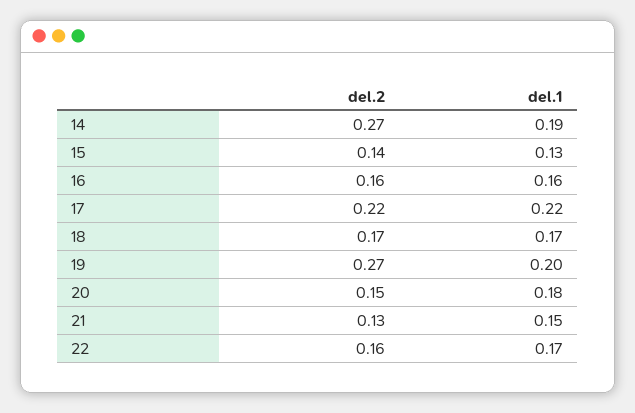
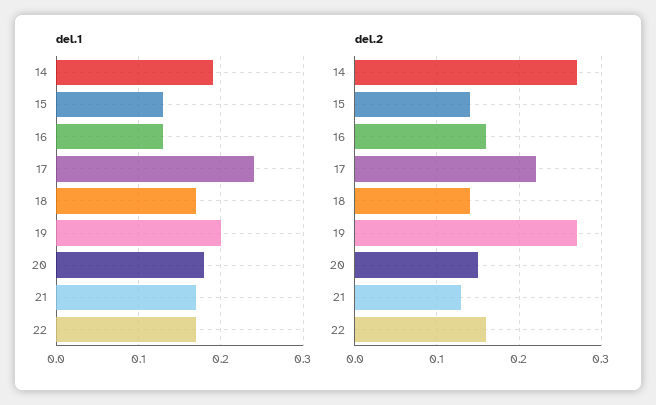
  {
    "del.2": {
      "14": 0.27,
      "15": 0.14,
      "16": 0.16,
      "17": 0.22,
-     "18": 0.17,
+     "18": 0.14,
      "19": 0.27,
      "20": 0.15,
      "21": 0.13,
      "22": 0.16
    },
    "del.1": {
      "14": 0.19,
      "15": 0.13,
-     "16": 0.16,
+     "16": 0.13,
-     "17": 0.22,
+     "17": 0.24,
      "18": 0.17,
      "19": 0.2,
      "20": 0.18,
-     "21": 0.15,
+     "21": 0.17,
      "22": 0.17
    }
  }

